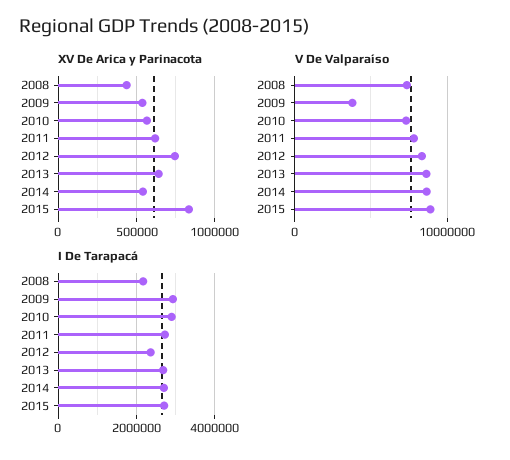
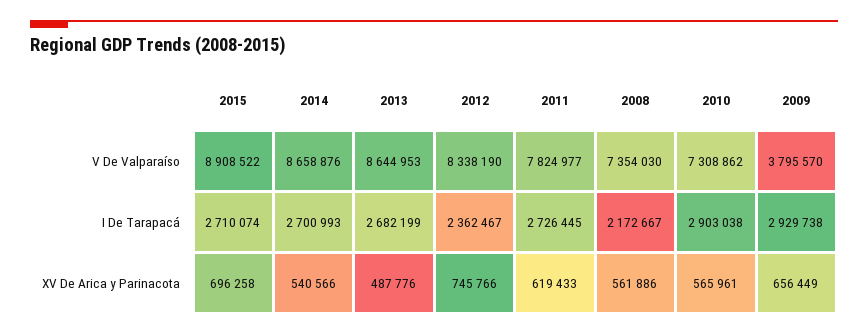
  {
    "XV De Arica y Parinacota": {
-     "2008": 450000,
+     "2008": 561886,
-     "2009": 550000,
+     "2009": 656449,
      "2010": 565961,
      "2011": 619433,
      "2012": 745766,
-     "2013": 650000,
+     "2013": 487776,
      "2014": 540566,
-     "2015": 850000
+     "2015": 696258
    },
    "V De Valparaíso": {
      "2008": 7354030,
      "2009": 3795570,
      "2010": 7308862,
      "2011": 7824977,
      "2012": 8338190,
      "2013": 8644953,
      "2014": 8658876,
      "2015": 8908522
    },
    "I De Tarapacá": {
      "2008": 2172667,
      "2009": 2929738,
      "2010": 2903038,
      "2011": 2726445,
      "2012": 2362467,
      "2013": 2682199,
      "2014": 2700993,
      "2015": 2710074
    }
  }

